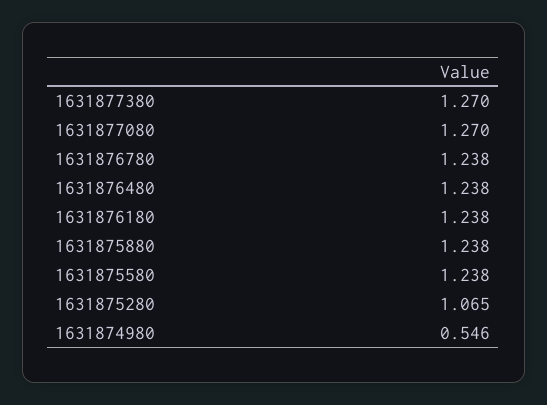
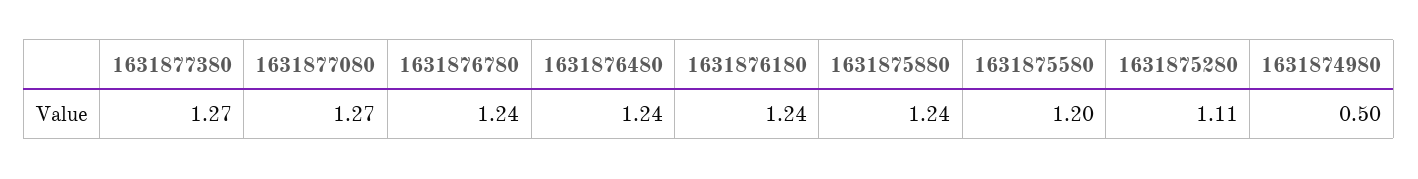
  {
    "1631877380": 1.27,
    "1631877080": 1.27,
    "1631876780": 1.238,
    "1631876480": 1.238,
    "1631876180": 1.238,
    "1631875880": 1.238,
-   "1631875580": 1.238,
+   "1631875580": 1.2,
-   "1631875280": 1.065,
+   "1631875280": 1.11,
-   "1631874980": 0.546
+   "1631874980": 0.5
  }

